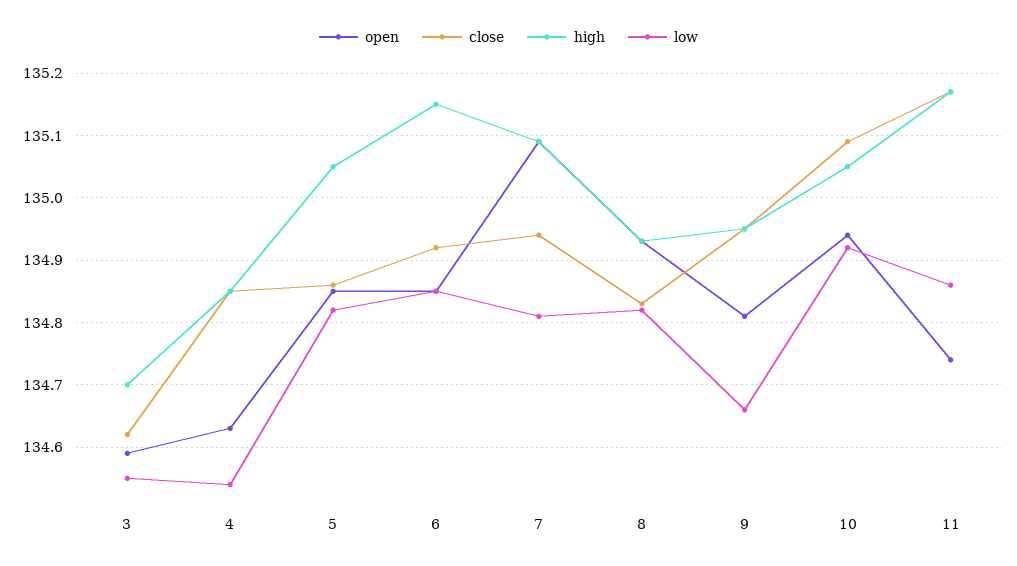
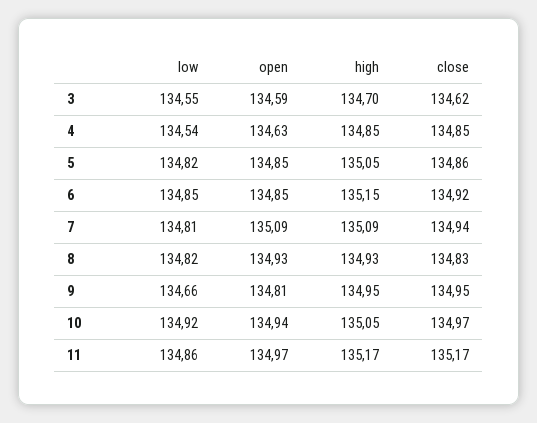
  {
    "open": {
      "3": 134.59,
      "4": 134.63,
      "5": 134.85,
      "6": 134.85,
      "7": 135.09,
      "8": 134.93,
      "9": 134.81,
      "10": 134.94,
-     "11": 134.74
+     "11": 134.97
    },
    "close": {
      "3": 134.62,
      "4": 134.85,
      "5": 134.86,
      "6": 134.92,
      "7": 134.94,
      "8": 134.83,
      "9": 134.95,
-     "10": 135.09,
+     "10": 134.97,
      "11": 135.17
    },
    "high": {
      "3": 134.7,
      "4": 134.85,
      "5": 135.05,
      "6": 135.15,
      "7": 135.09,
      "8": 134.93,
      "9": 134.95,
      "10": 135.05,
      "11": 135.17
    },
    "low": {
      "3": 134.55,
      "4": 134.54,
      "5": 134.82,
      "6": 134.85,
      "7": 134.81,
      "8": 134.82,
      "9": 134.66,
      "10": 134.92,
      "11": 134.86
    }
  }

